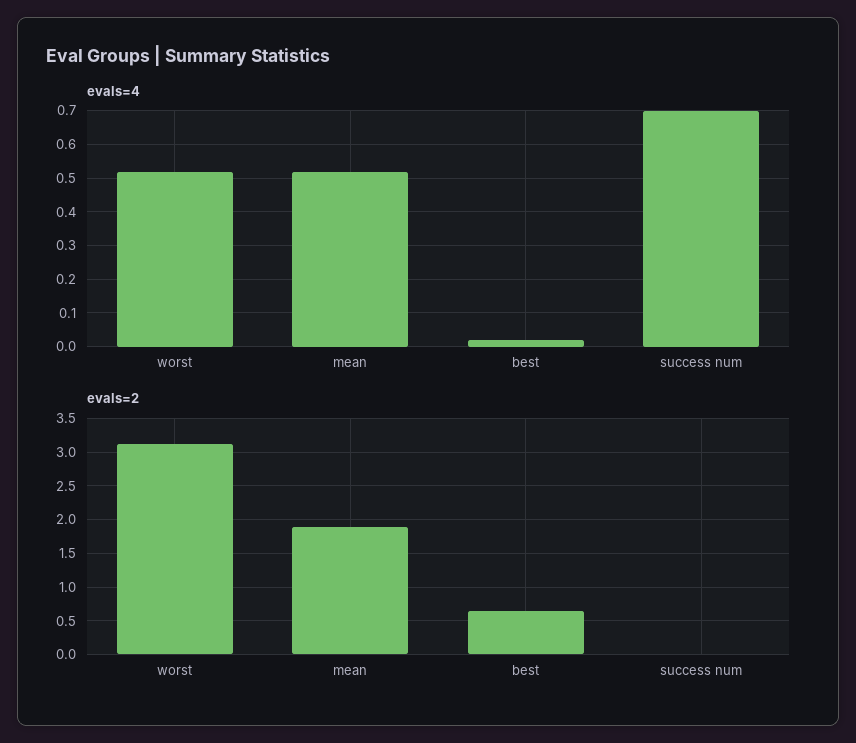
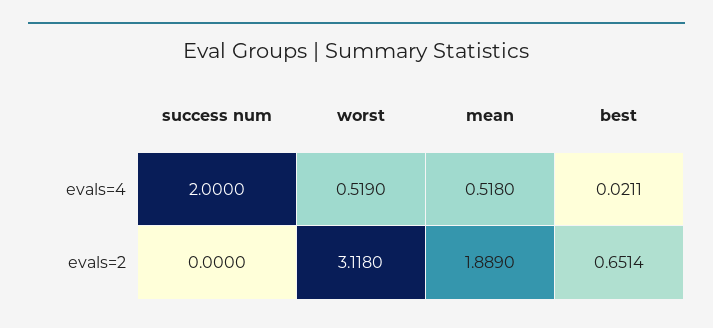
  {
    "evals=4": {
      "worst": 0.519,
      "mean": 0.518,
      "best": 0.0211,
-     "success num": 0.7
+     "success num": 2
    },
    "evals=2": {
      "worst": 3.118,
      "mean": 1.889,
      "best": 0.6514,
      "success num": 0
    }
  }

